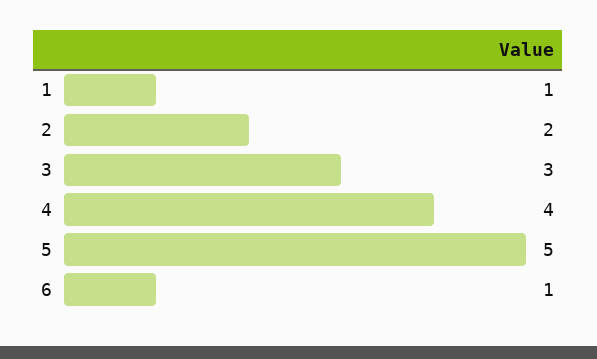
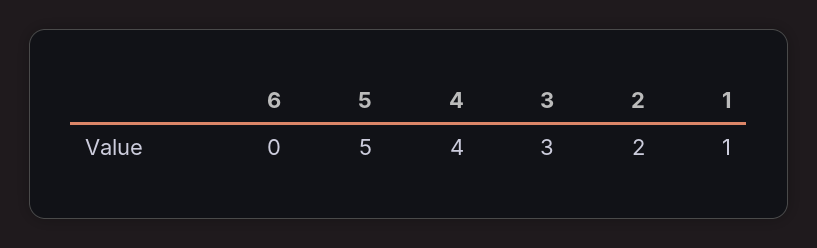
  {
    "1": 1,
    "2": 2,
    "3": 3,
    "4": 4,
    "5": 5,
-   "6": 1
+   "6": 0
  }

